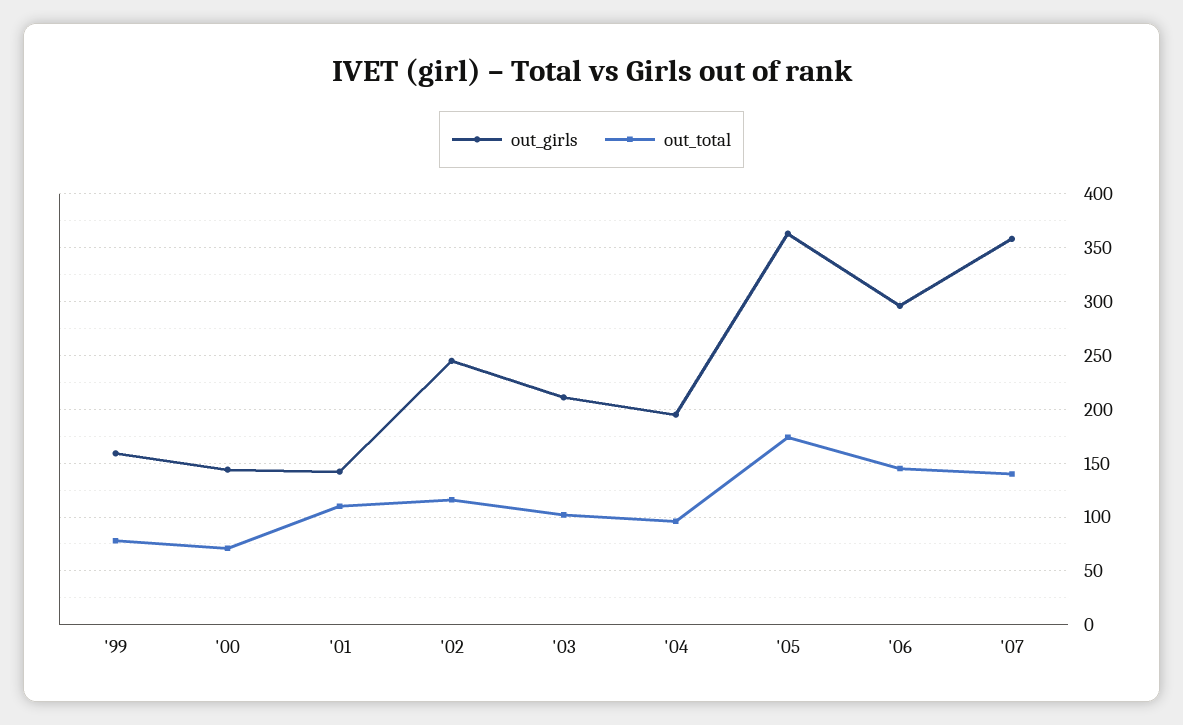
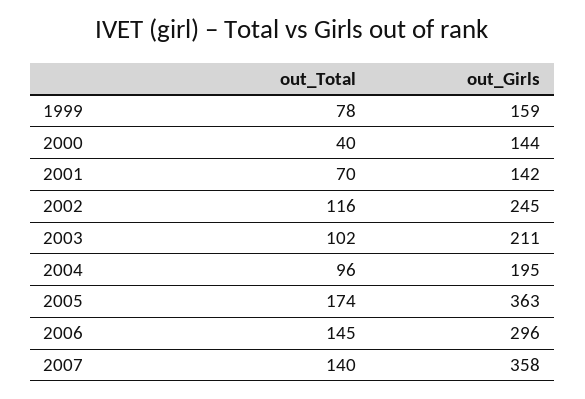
  {
    "out_girls": {
      "'99": 159,
      "'00": 144,
      "'01": 142,
      "'02": 245,
      "'03": 211,
      "'04": 195,
      "'05": 363,
      "'06": 296,
      "'07": 358
    },
    "out_total": {
      "'99": 78,
-     "'00": 70,
+     "'00": 40,
-     "'01": 110,
+     "'01": 70,
      "'02": 116,
      "'03": 102,
      "'04": 96,
      "'05": 174,
      "'06": 145,
      "'07": 140
    }
  }

